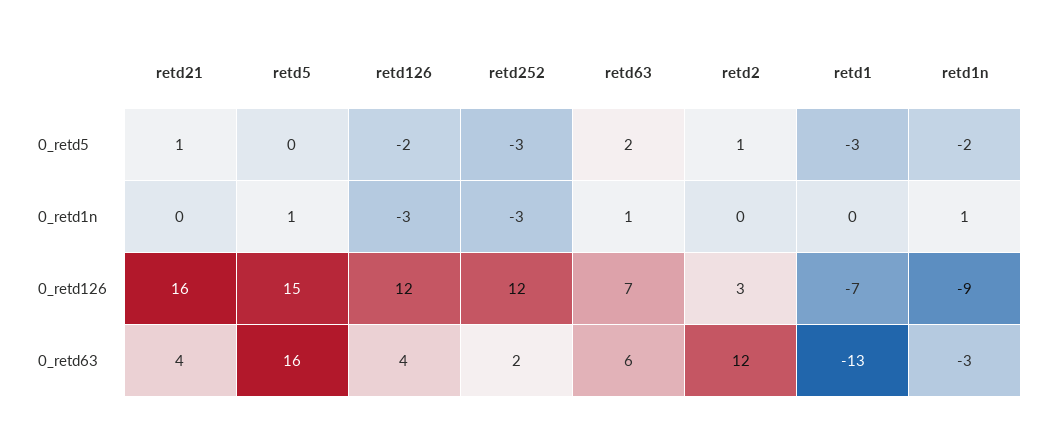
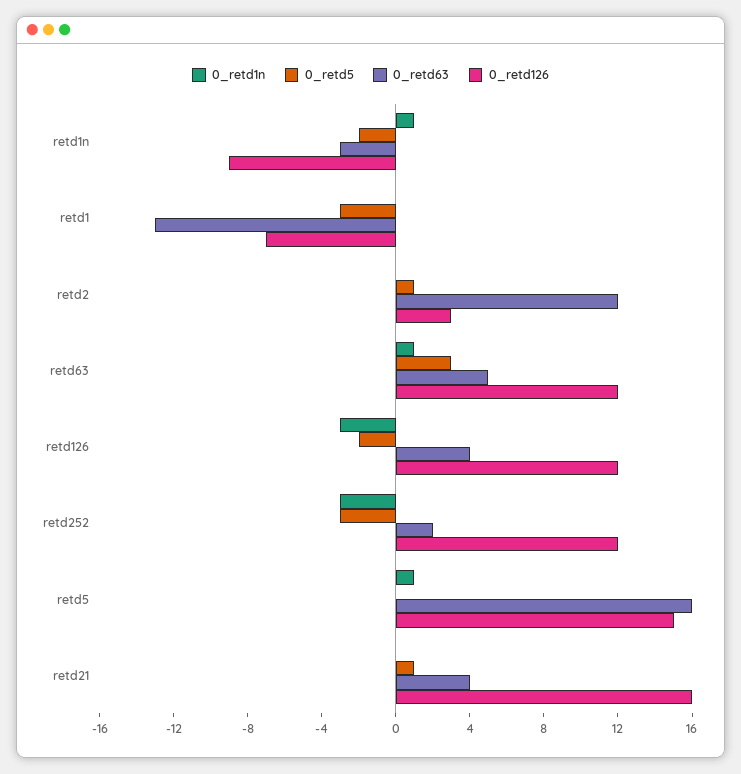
  {
    "0_retd5": {
      "retd21": 1,
      "retd5": 0,
      "retd126": -2,
      "retd252": -3,
-     "retd63": 2,
+     "retd63": 3,
      "retd2": 1,
      "retd1": -3,
      "retd1n": -2
    },
    "0_retd1n": {
      "retd21": 0,
      "retd5": 1,
      "retd126": -3,
      "retd252": -3,
      "retd63": 1,
      "retd2": 0,
      "retd1": 0,
      "retd1n": 1
    },
    "0_retd126": {
      "retd21": 16,
      "retd5": 15,
      "retd126": 12,
      "retd252": 12,
-     "retd63": 7,
+     "retd63": 12,
      "retd2": 3,
      "retd1": -7,
      "retd1n": -9
    },
    "0_retd63": {
      "retd21": 4,
      "retd5": 16,
      "retd126": 4,
      "retd252": 2,
-     "retd63": 6,
+     "retd63": 5,
      "retd2": 12,
      "retd1": -13,
      "retd1n": -3
    }
  }

